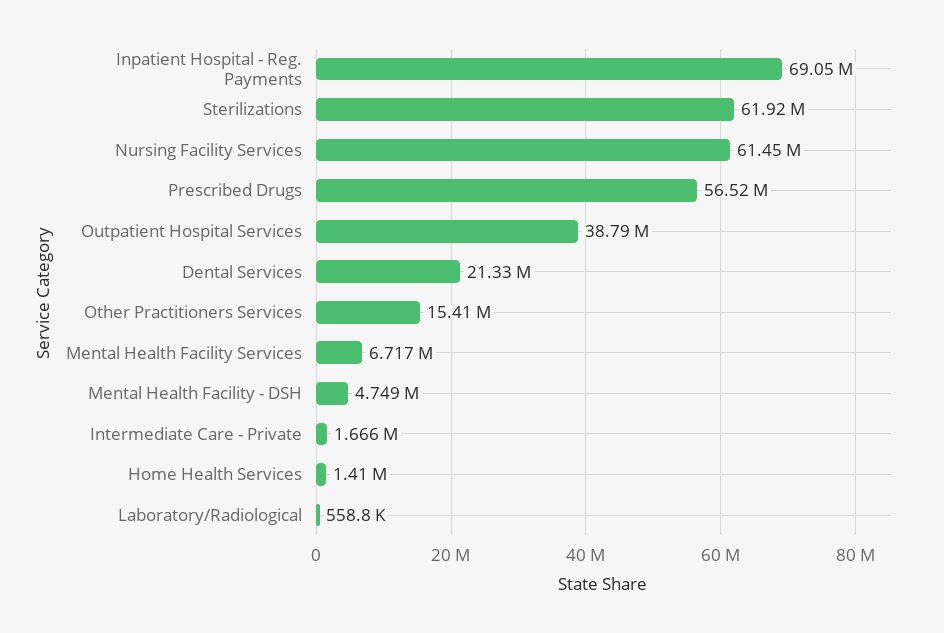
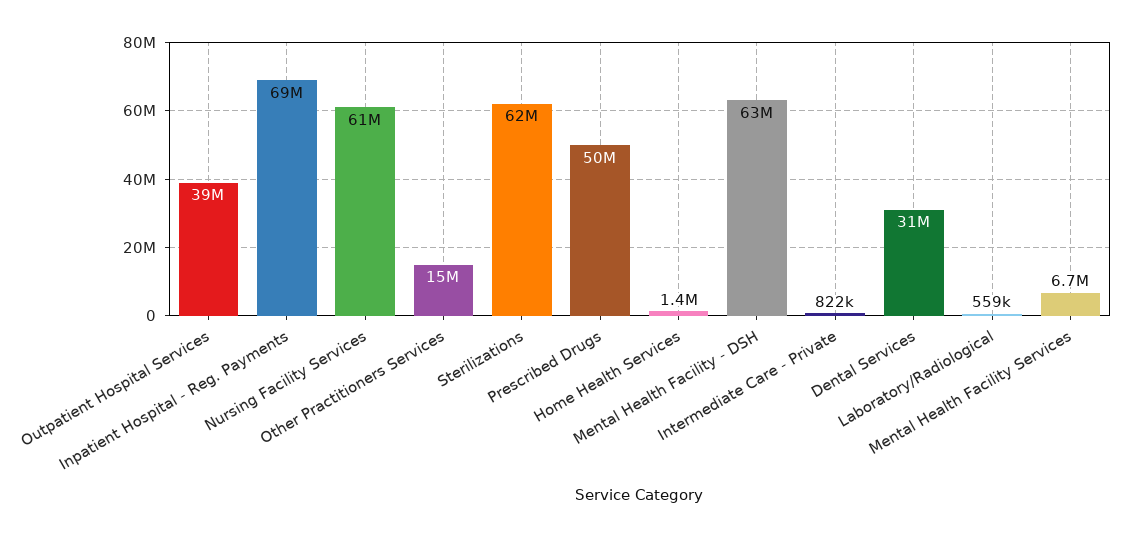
  {
    "Inpatient Hospital - Reg. Payments": 69050000,
    "Sterilizations": 61920000,
    "Nursing Facility Services": 61450000,
-   "Prescribed Drugs": 56520000,
+   "Prescribed Drugs": 50000000,
    "Outpatient Hospital Services": 38790000,
-   "Dental Services": 21330000,
+   "Dental Services": 31000000,
    "Other Practitioners Services": 15410000,
    "Mental Health Facility Services": 6717000,
-   "Mental Health Facility - DSH": 4749000,
+   "Mental Health Facility - DSH": 63000000,
-   "Intermediate Care - Private": 1666000,
+   "Intermediate Care - Private": 822000,
    "Home Health Services": 1410000,
    "Laboratory/Radiological": 558800
  }

